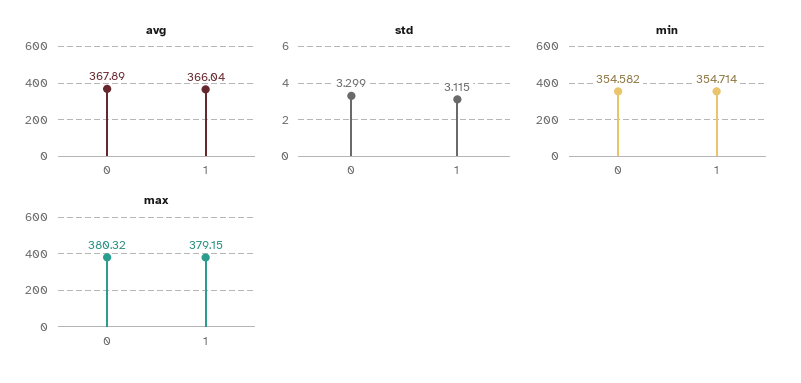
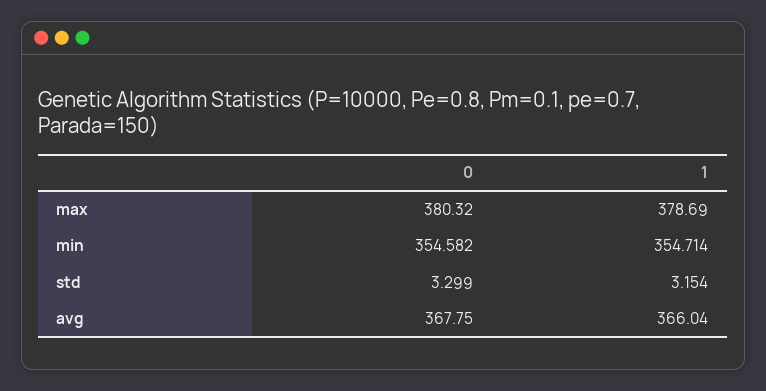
  {
    "avg": {
-     "0": 367.89,
+     "0": 367.75,
      "1": 366.04
    },
    "std": {
      "0": 3.299,
-     "1": 3.115
+     "1": 3.154
    },
    "min": {
      "0": 354.582,
      "1": 354.714
    },
    "max": {
      "0": 380.32,
-     "1": 379.15
+     "1": 378.69
    }
  }

